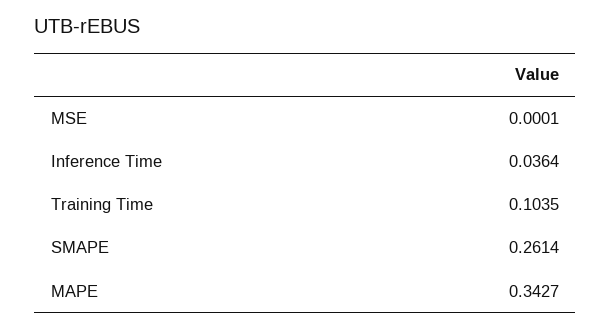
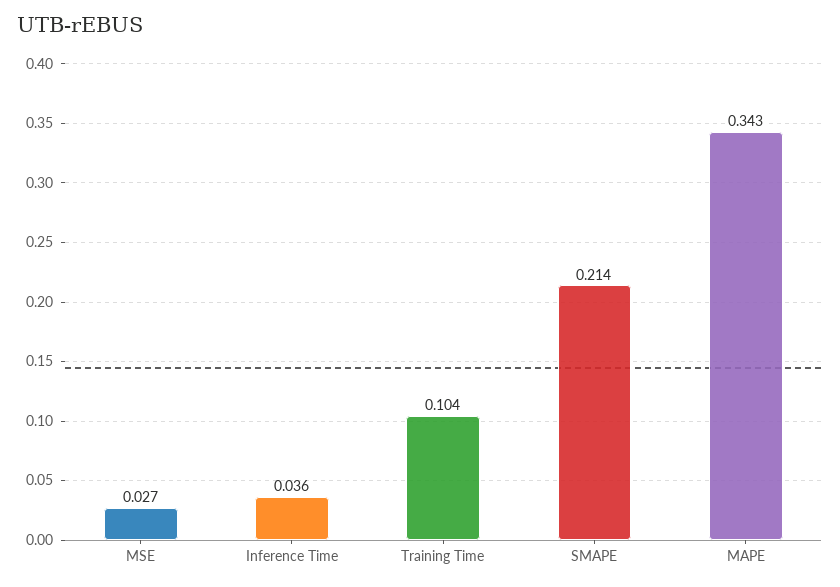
  {
-   "MSE": 0.0001,
+   "MSE": 0.027,
    "Inference Time": 0.0364,
    "Training Time": 0.1035,
-   "SMAPE": 0.2614,
+   "SMAPE": 0.214,
    "MAPE": 0.3427
  }

